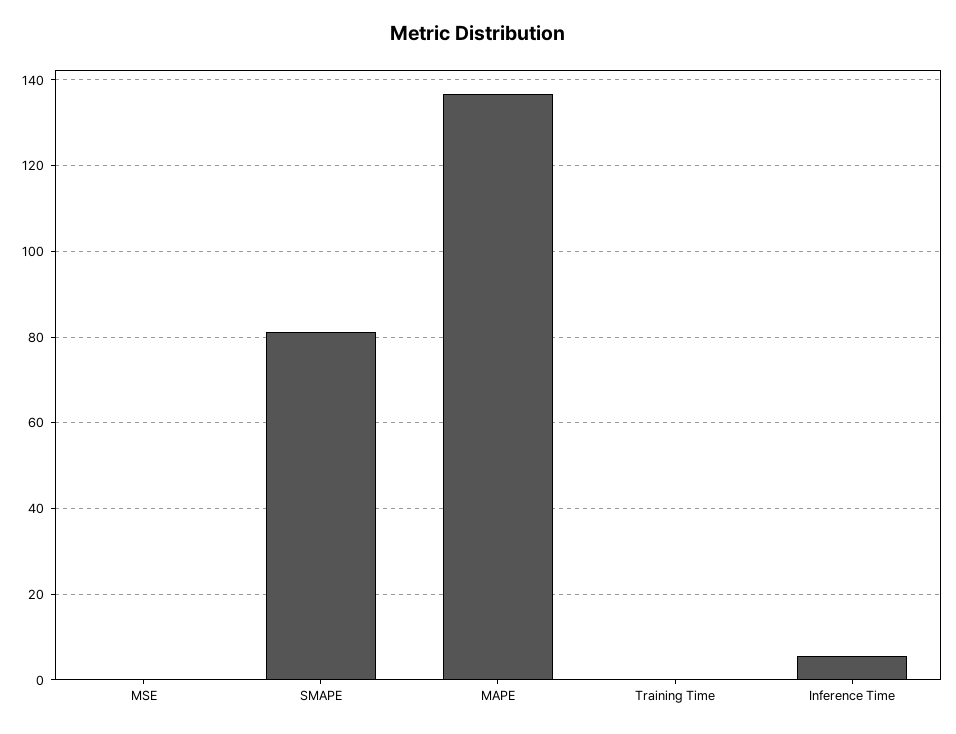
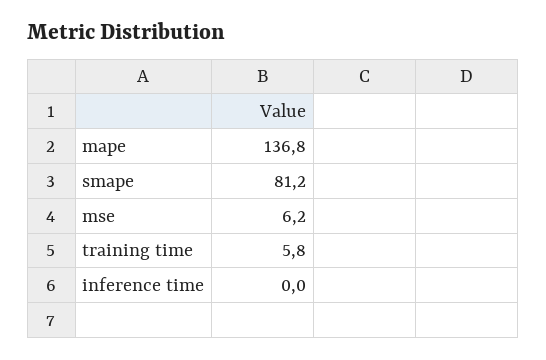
  {
-   "MSE": 0,
+   "MSE": 6.2,
    "SMAPE": 81.2,
    "MAPE": 136.8,
-   "Training Time": 0,
+   "Training Time": 5.8,
-   "Inference Time": 6
+   "Inference Time": 0
  }

